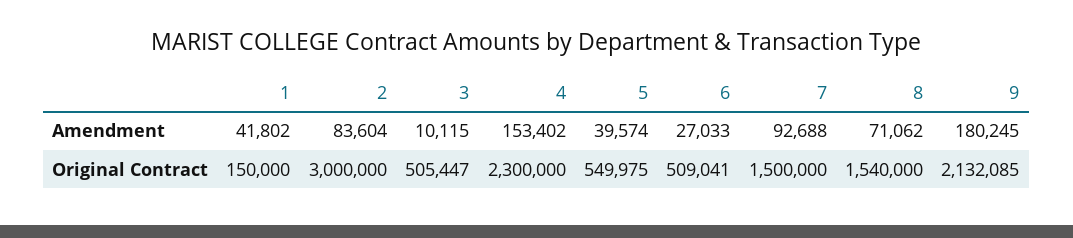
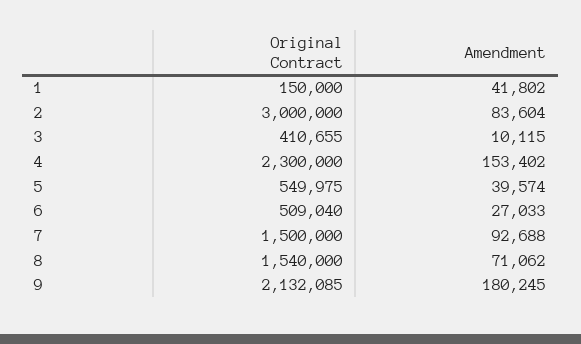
  {
    "1": {
      "Amendment": 41802,
      "Original Contract": 150000
    },
    "2": {
      "Amendment": 83604,
      "Original Contract": 3000000
    },
    "3": {
      "Amendment": 10115,
-     "Original Contract": 505447
+     "Original Contract": 410655
    },
    "4": {
      "Amendment": 153402,
      "Original Contract": 2300000
    },
    "5": {
      "Amendment": 39574,
      "Original Contract": 549975
    },
    "6": {
      "Amendment": 27033,
-     "Original Contract": 509041
+     "Original Contract": 509040
    },
    "7": {
      "Amendment": 92688,
      "Original Contract": 1500000
    },
    "8": {
      "Amendment": 71062,
      "Original Contract": 1540000
    },
    "9": {
      "Amendment": 180245,
      "Original Contract": 2132085
    }
  }

